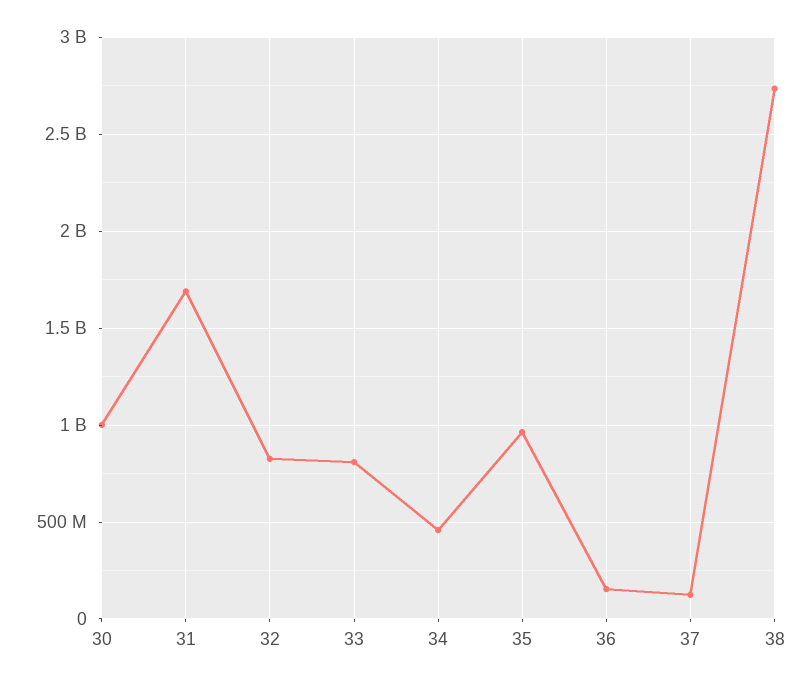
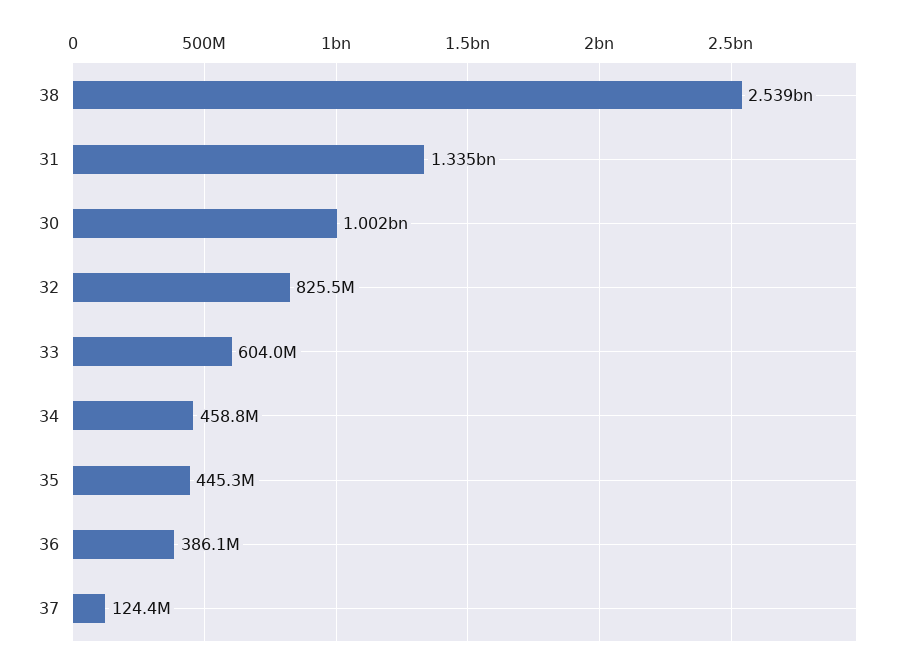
  {
    "30": 1002000000,
-   "31": 1700000000,
+   "31": 1335000000,
    "32": 825500000,
-   "33": 800000000,
+   "33": 604000000,
    "34": 458800000,
-   "35": 950000000,
+   "35": 445300000,
-   "36": 150000000,
+   "36": 386100000,
    "37": 124400000,
-   "38": 2750000000
+   "38": 2539000000
  }

